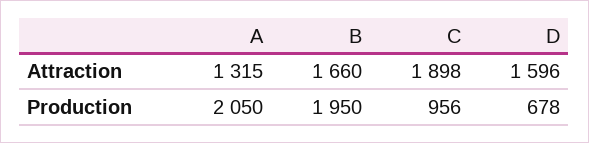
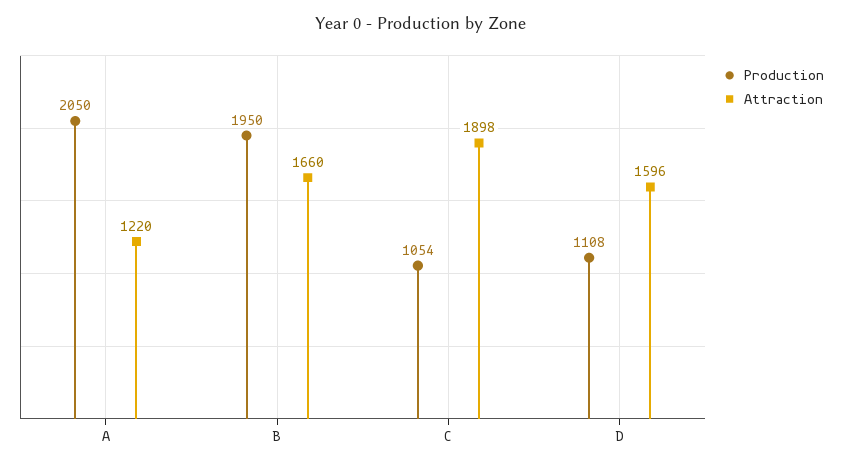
  {
    "Attraction": {
-     "A": 1315,
+     "A": 1220,
      "B": 1660,
      "C": 1898,
      "D": 1596
    },
    "Production": {
      "A": 2050,
      "B": 1950,
-     "C": 956,
+     "C": 1054,
-     "D": 678
+     "D": 1108
    }
  }

